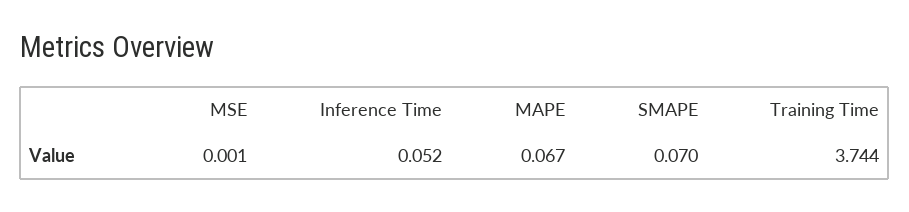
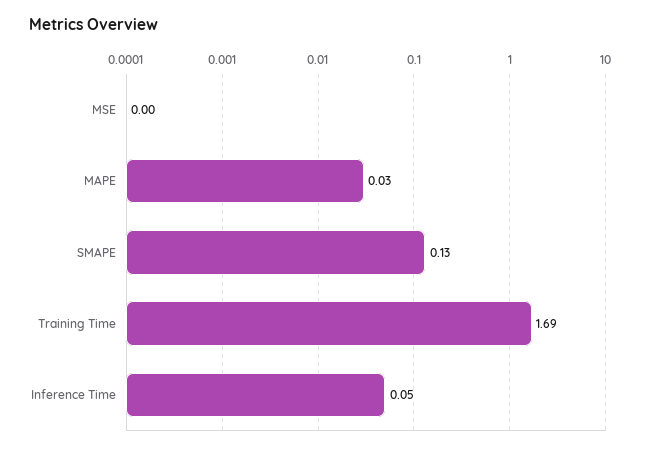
  {
    "MSE": 0.001,
    "Inference Time": 0.052,
-   "MAPE": 0.067,
+   "MAPE": 0.03,
-   "SMAPE": 0.07,
+   "SMAPE": 0.13,
-   "Training Time": 3.744
+   "Training Time": 1.69
  }

